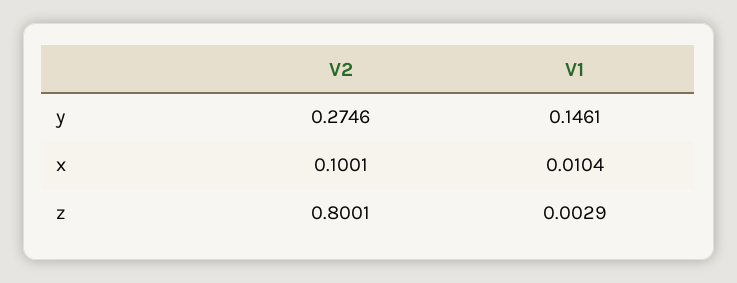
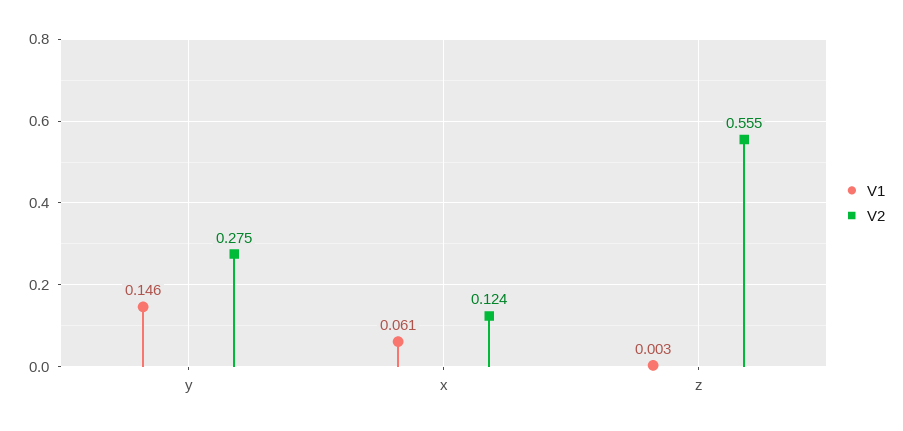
  {
    "V2": {
      "y": 0.2746,
-     "x": 0.1001,
+     "x": 0.124,
-     "z": 0.8001
+     "z": 0.555
    },
    "V1": {
      "y": 0.1461,
-     "x": 0.0104,
+     "x": 0.061,
      "z": 0.0029
    }
  }

